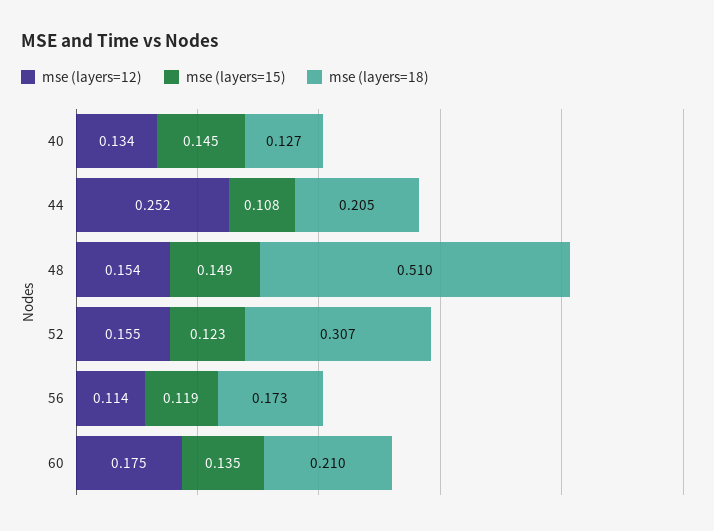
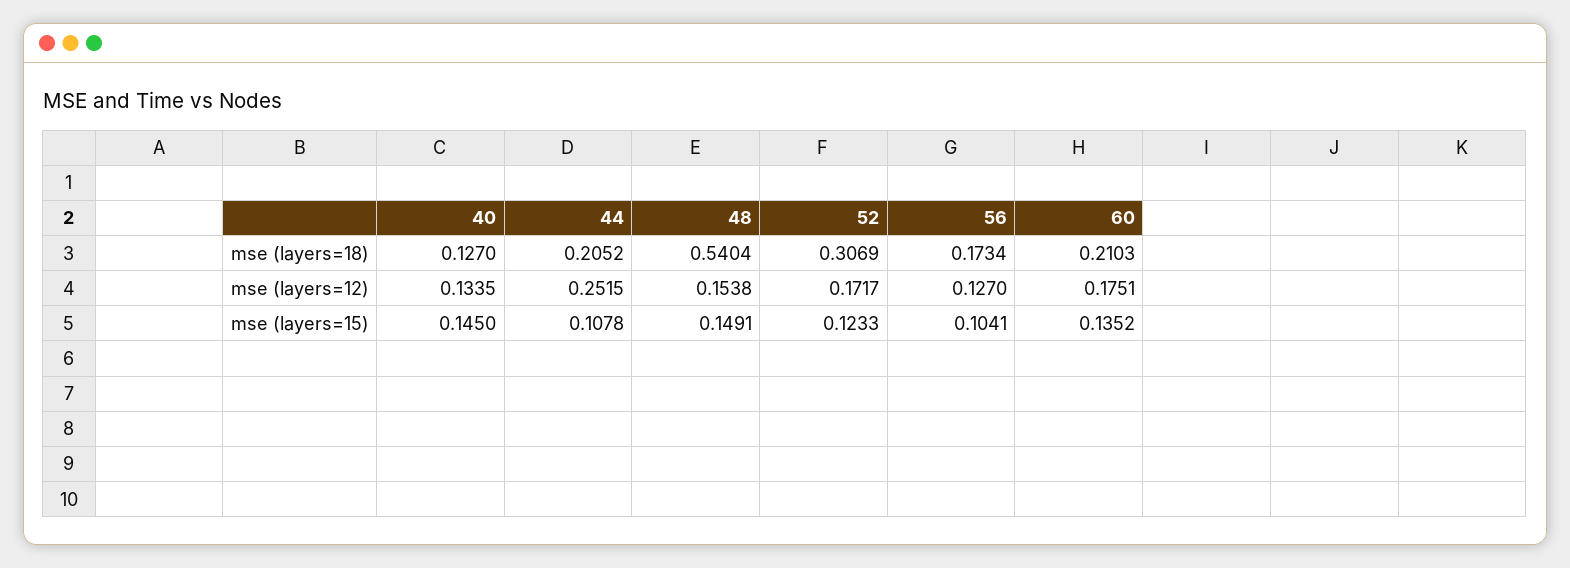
  {
    "mse (layers=12)": {
      "40": 0.1335,
      "44": 0.2515,
      "48": 0.1538,
-     "52": 0.155,
+     "52": 0.1717,
-     "56": 0.114,
+     "56": 0.127,
      "60": 0.1751
    },
    "mse (layers=15)": {
      "40": 0.145,
      "44": 0.1078,
      "48": 0.1491,
      "52": 0.1233,
-     "56": 0.119,
+     "56": 0.1041,
      "60": 0.1352
    },
    "mse (layers=18)": {
      "40": 0.127,
      "44": 0.2052,
-     "48": 0.51,
+     "48": 0.5404,
      "52": 0.3069,
      "56": 0.1734,
      "60": 0.2103
    }
  }

